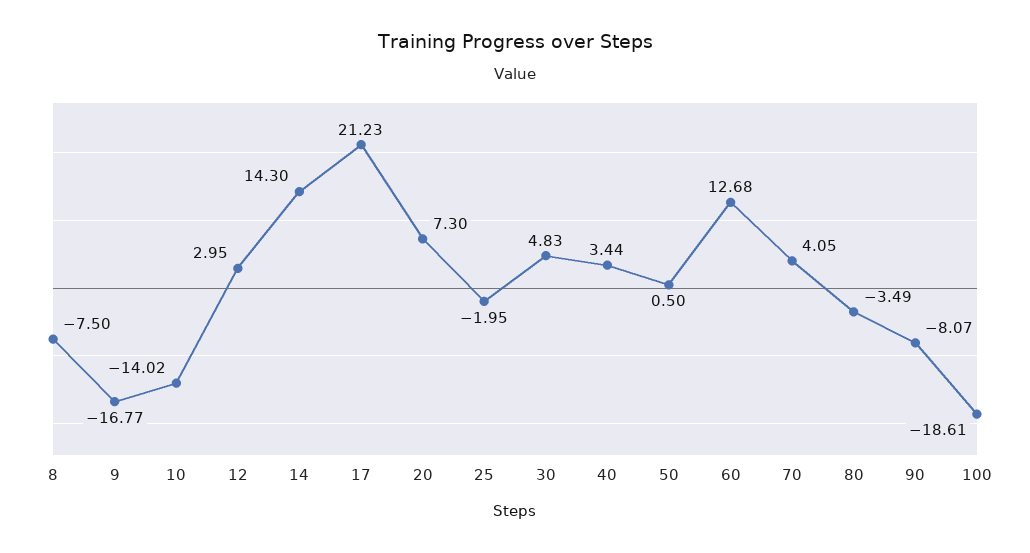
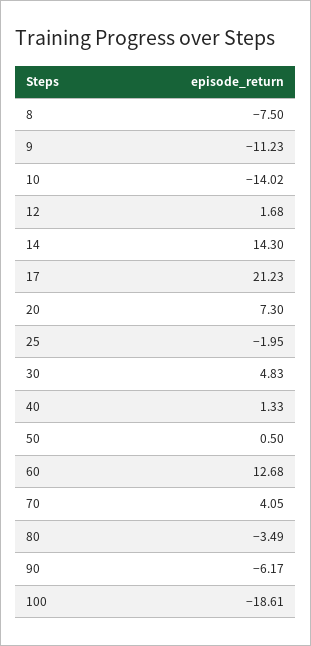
  {
    "8": -7.5,
-   "9": -16.77,
+   "9": -11.23,
    "10": -14.02,
-   "12": 2.95,
+   "12": 1.68,
    "14": 14.3,
    "17": 21.23,
    "20": 7.3,
    "25": -1.95,
    "30": 4.83,
-   "40": 3.44,
+   "40": 1.33,
    "50": 0.5,
    "60": 12.68,
    "70": 4.05,
    "80": -3.49,
-   "90": -8.07,
+   "90": -6.17,
    "100": -18.61
  }

